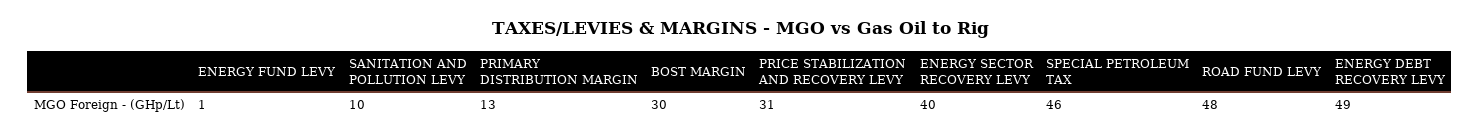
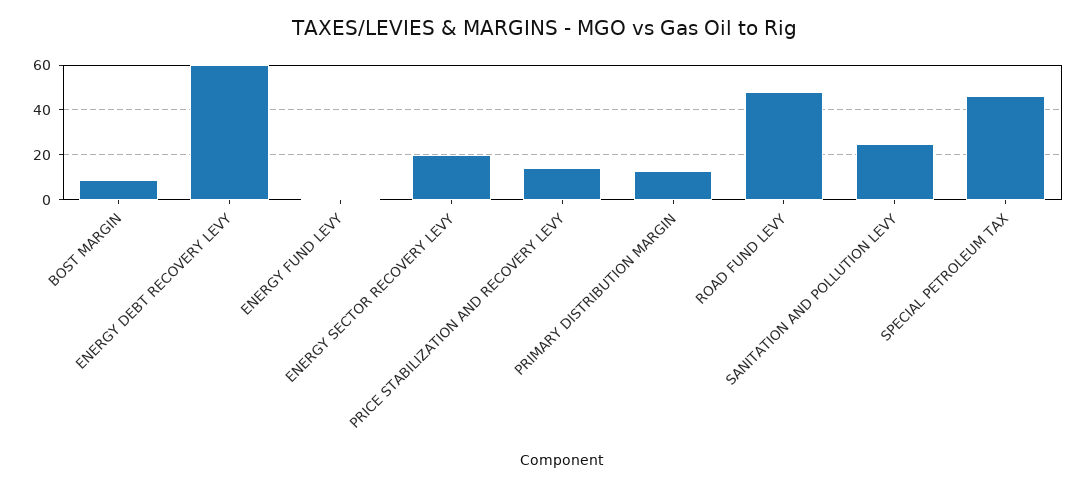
  {
    "ENERGY FUND LEVY": 1,
-   "SANITATION AND POLLUTION LEVY": 10,
+   "SANITATION AND POLLUTION LEVY": 25,
    "PRIMARY DISTRIBUTION MARGIN": 13,
-   "BOST MARGIN": 30,
+   "BOST MARGIN": 10,
-   "PRICE STABILIZATION AND RECOVERY LEVY": 31,
+   "PRICE STABILIZATION AND RECOVERY LEVY": 15,
-   "ENERGY SECTOR RECOVERY LEVY": 40,
+   "ENERGY SECTOR RECOVERY LEVY": 20,
    "SPECIAL PETROLEUM TAX": 46,
    "ROAD FUND LEVY": 48,
-   "ENERGY DEBT RECOVERY LEVY": 49
+   "ENERGY DEBT RECOVERY LEVY": 60
  }

